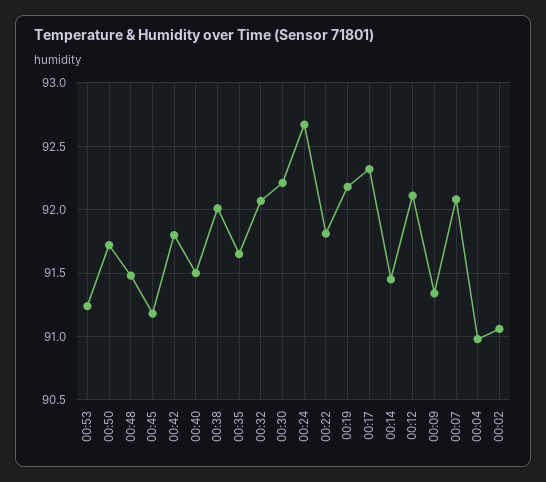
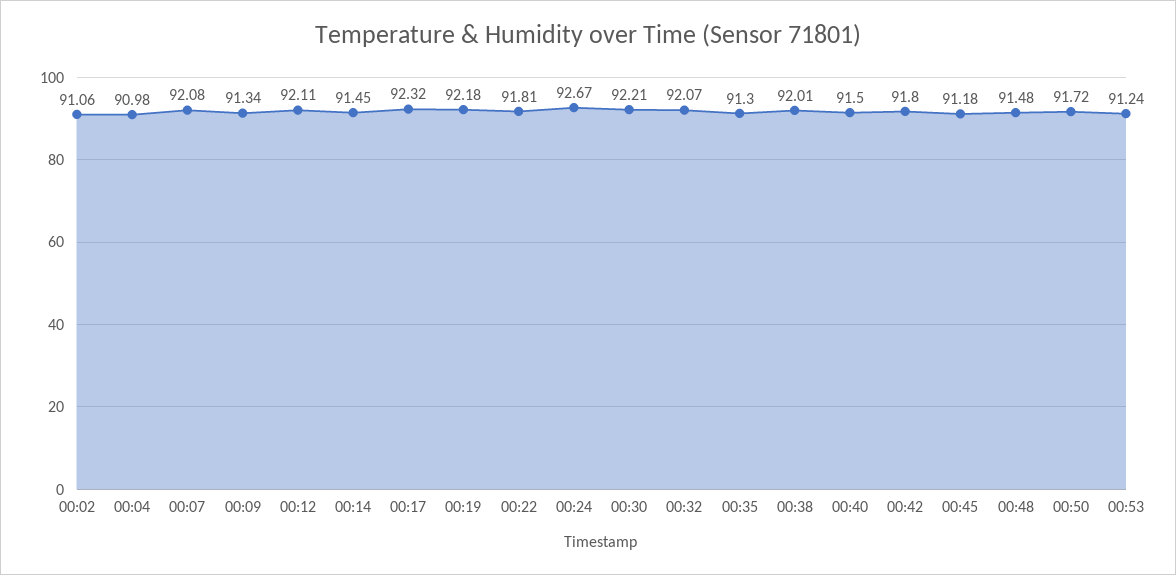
  {
    "00:53": 91.24,
    "00:50": 91.72,
    "00:48": 91.48,
    "00:45": 91.18,
    "00:42": 91.8,
    "00:40": 91.5,
    "00:38": 92.01,
-   "00:35": 91.65,
+   "00:35": 91.3,
    "00:32": 92.07,
    "00:30": 92.21,
    "00:24": 92.67,
    "00:22": 91.81,
    "00:19": 92.18,
    "00:17": 92.32,
    "00:14": 91.45,
    "00:12": 92.11,
    "00:09": 91.34,
    "00:07": 92.08,
    "00:04": 90.98,
    "00:02": 91.06
  }

